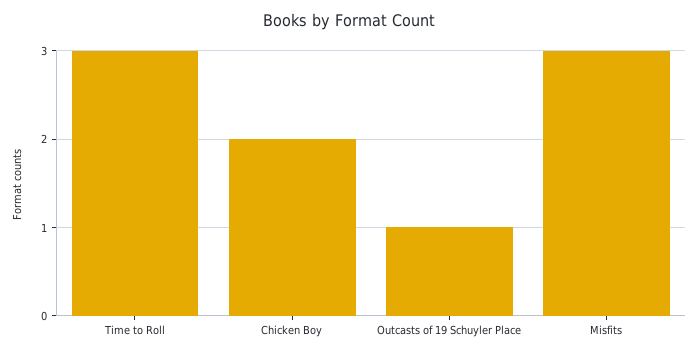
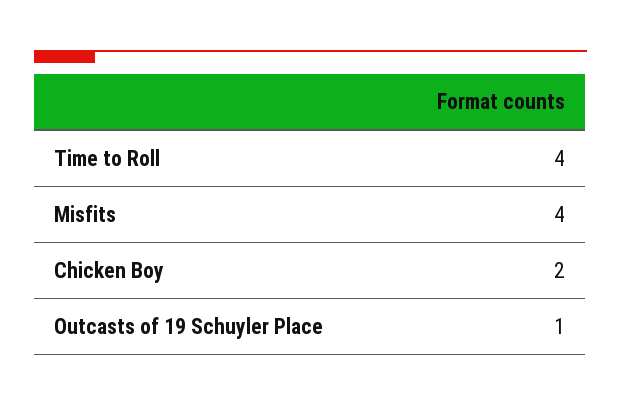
  {
-   "Time to Roll": 3,
+   "Time to Roll": 4,
    "Chicken Boy": 2,
    "Outcasts of 19 Schuyler Place": 1,
-   "Misfits": 3
+   "Misfits": 4
  }

